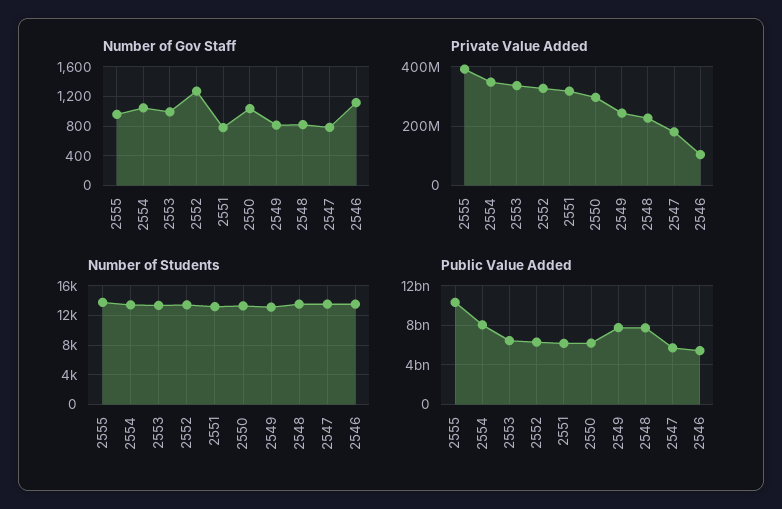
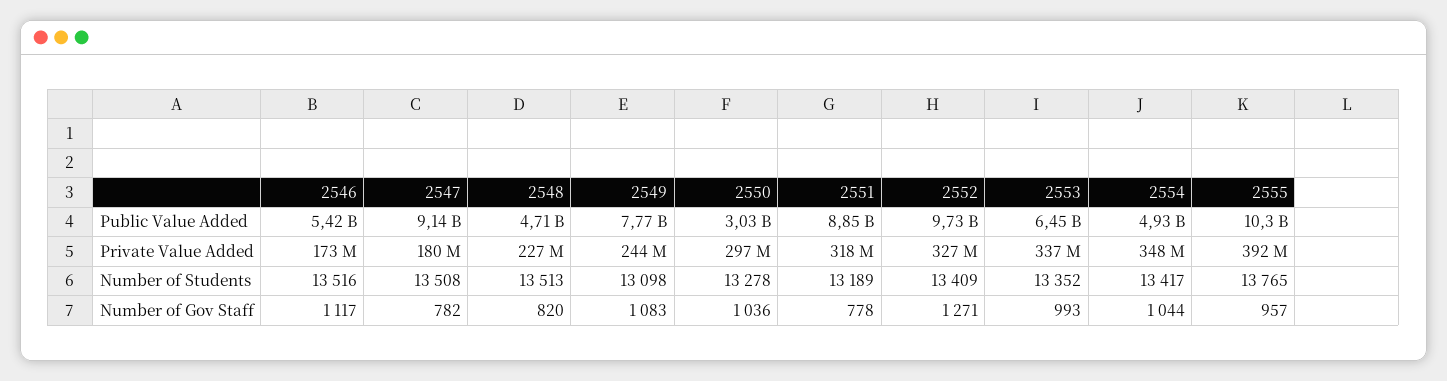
  {
    "Number of Gov Staff": {
      "2555": 957,
      "2554": 1044,
      "2553": 993,
      "2552": 1271,
      "2551": 778,
      "2550": 1036,
-     "2549": 800,
+     "2549": 1083,
      "2548": 820,
      "2547": 782,
      "2546": 1117
    },
    "Private Value Added": {
      "2555": 392000000,
      "2554": 348000000,
      "2553": 337000000,
      "2552": 327000000,
      "2551": 318000000,
      "2550": 297000000,
      "2549": 244000000,
      "2548": 227000000,
      "2547": 180000000,
-     "2546": 100000000
+     "2546": 173000000
    },
    "Number of Students": {
      "2555": 13765,
      "2554": 13417,
      "2553": 13352,
      "2552": 13409,
      "2551": 13189,
      "2550": 13278,
      "2549": 13098,
      "2548": 13513,
      "2547": 13508,
      "2546": 13516
    },
    "Public Value Added": {
      "2555": 10300000000,
-     "2554": 8000000000,
+     "2554": 4930000000,
      "2553": 6450000000,
-     "2552": 6000000000,
+     "2552": 9730000000,
-     "2551": 6000000000,
+     "2551": 8850000000,
-     "2550": 6000000000,
+     "2550": 3030000000,
      "2549": 7770000000,
-     "2548": 8000000000,
+     "2548": 4710000000,
-     "2547": 6000000000,
+     "2547": 9140000000,
      "2546": 5420000000
    }
  }

